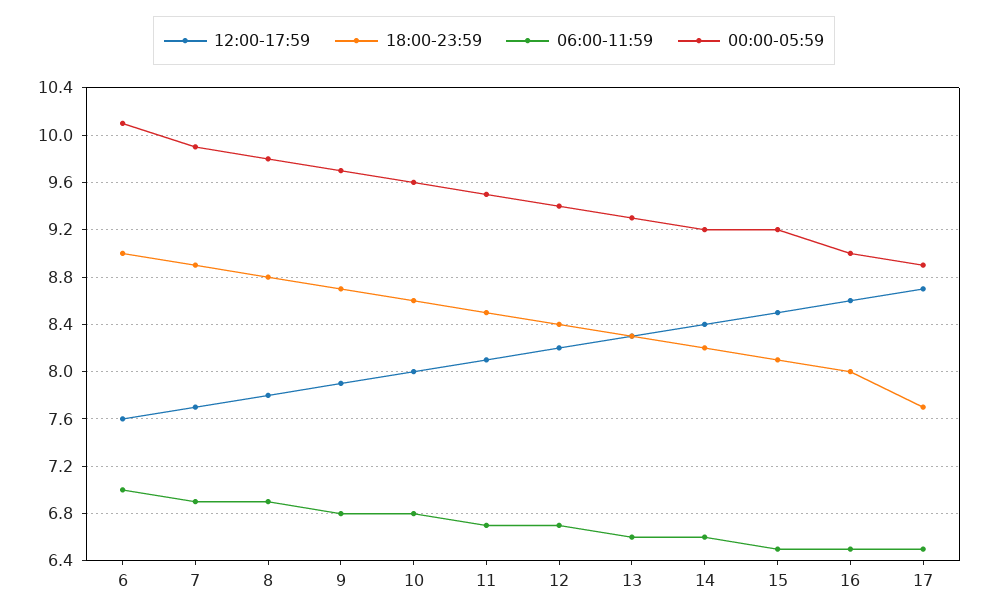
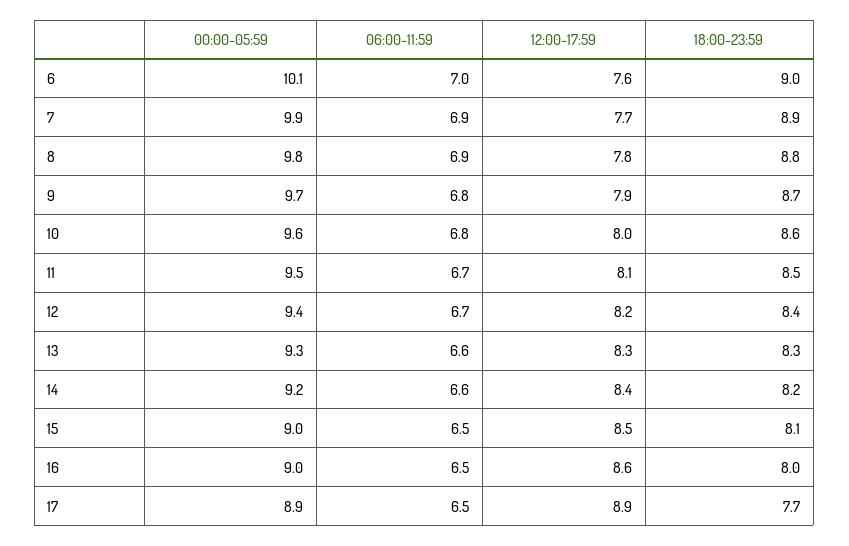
  {
    "12:00-17:59": {
      "6": 7.6,
      "7": 7.7,
      "8": 7.8,
      "9": 7.9,
      "10": 8,
      "11": 8.1,
      "12": 8.2,
      "13": 8.3,
      "14": 8.4,
      "15": 8.5,
      "16": 8.6,
-     "17": 8.7
+     "17": 8.9
    },
    "18:00-23:59": {
      "6": 9,
      "7": 8.9,
      "8": 8.8,
      "9": 8.7,
      "10": 8.6,
      "11": 8.5,
      "12": 8.4,
      "13": 8.3,
      "14": 8.2,
      "15": 8.1,
      "16": 8,
      "17": 7.7
    },
    "06:00-11:59": {
      "6": 7,
      "7": 6.9,
      "8": 6.9,
      "9": 6.8,
      "10": 6.8,
      "11": 6.7,
      "12": 6.7,
      "13": 6.6,
      "14": 6.6,
      "15": 6.5,
      "16": 6.5,
      "17": 6.5
    },
    "00:00-05:59": {
      "6": 10.1,
      "7": 9.9,
      "8": 9.8,
      "9": 9.7,
      "10": 9.6,
      "11": 9.5,
      "12": 9.4,
      "13": 9.3,
      "14": 9.2,
-     "15": 9.2,
+     "15": 9,
      "16": 9,
      "17": 8.9
    }
  }

